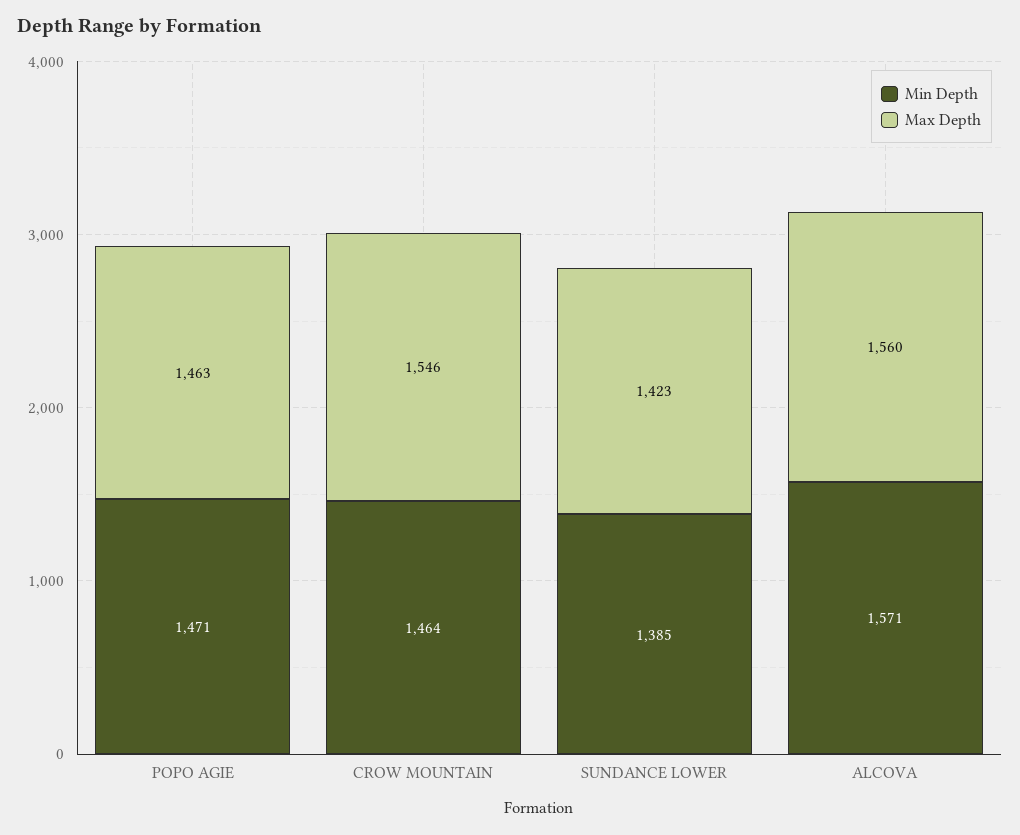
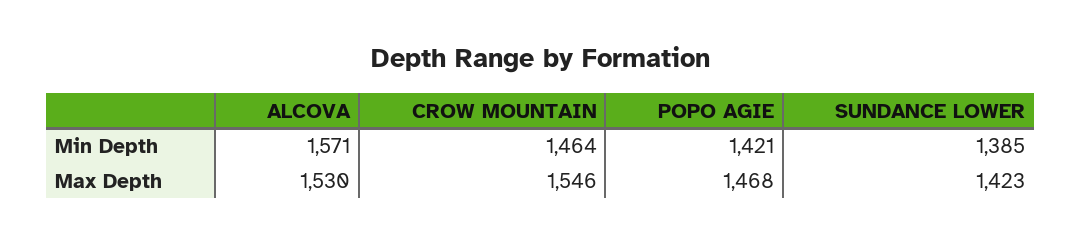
  {
    "Min Depth": {
-     "POPO AGIE": 1471,
+     "POPO AGIE": 1421,
      "CROW MOUNTAIN": 1464,
      "SUNDANCE LOWER": 1385,
      "ALCOVA": 1571
    },
    "Max Depth": {
-     "POPO AGIE": 1463,
+     "POPO AGIE": 1468,
      "CROW MOUNTAIN": 1546,
      "SUNDANCE LOWER": 1423,
-     "ALCOVA": 1560
+     "ALCOVA": 1530
    }
  }

